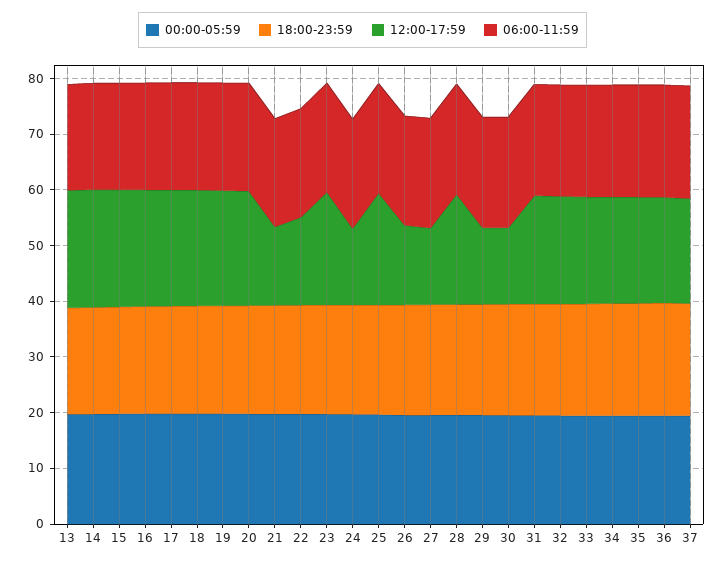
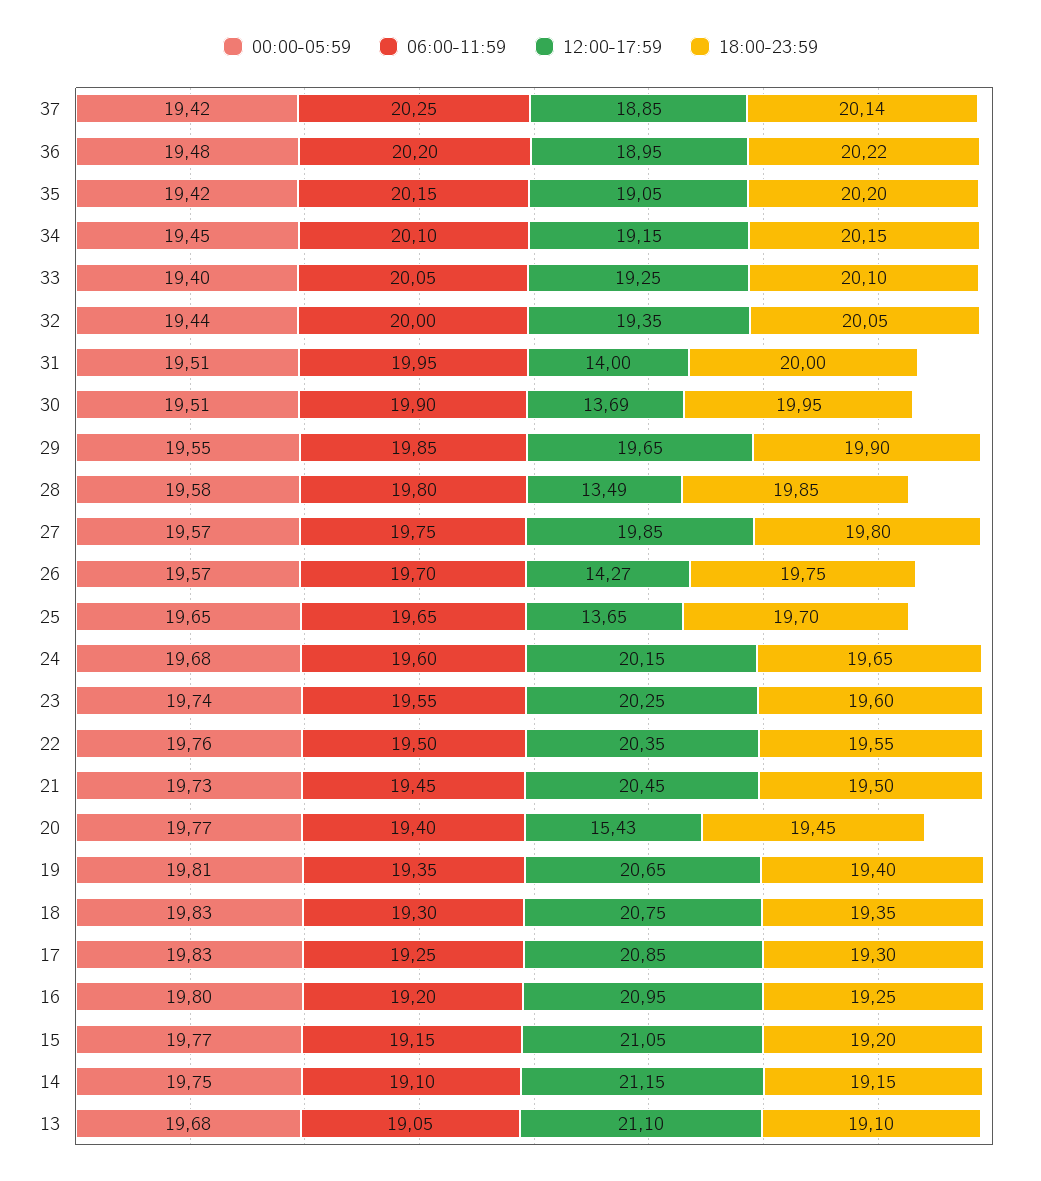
  {
    "00:00-05:59": {
      "13": 19.68,
      "14": 19.75,
      "15": 19.77,
      "16": 19.8,
      "17": 19.83,
      "18": 19.83,
      "19": 19.81,
      "20": 19.77,
      "21": 19.73,
      "22": 19.76,
      "23": 19.74,
      "24": 19.68,
      "25": 19.65,
      "26": 19.57,
      "27": 19.57,
      "28": 19.58,
      "29": 19.55,
      "30": 19.51,
      "31": 19.51,
      "32": 19.44,
      "33": 19.4,
      "34": 19.45,
      "35": 19.42,
      "36": 19.48,
      "37": 19.42
    },
    "18:00-23:59": {
      "13": 19.1,
      "14": 19.15,
      "15": 19.2,
      "16": 19.25,
      "17": 19.3,
      "18": 19.35,
      "19": 19.4,
      "20": 19.45,
      "21": 19.5,
      "22": 19.55,
      "23": 19.6,
      "24": 19.65,
      "25": 19.7,
      "26": 19.75,
      "27": 19.8,
      "28": 19.85,
      "29": 19.9,
      "30": 19.95,
      "31": 20,
      "32": 20.05,
      "33": 20.1,
      "34": 20.15,
      "35": 20.2,
      "36": 20.22,
      "37": 20.14
    },
    "12:00-17:59": {
      "13": 21.1,
      "14": 21.15,
      "15": 21.05,
      "16": 20.95,
      "17": 20.85,
      "18": 20.75,
      "19": 20.65,
-     "20": 20,
+     "20": 15.43,
-     "21": 14,
+     "21": 20.45,
-     "22": 16,
+     "22": 20.35,
      "23": 20.25,
-     "24": 14,
+     "24": 20.15,
-     "25": 20,
+     "25": 13.65,
      "26": 14.27,
-     "27": 14,
+     "27": 19.85,
-     "28": 20,
+     "28": 13.49,
-     "29": 14,
+     "29": 19.65,
      "30": 13.69,
-     "31": 20,
+     "31": 14,
      "32": 19.35,
      "33": 19.25,
      "34": 19.15,
      "35": 19.05,
      "36": 18.95,
      "37": 18.85
    },
    "06:00-11:59": {
      "13": 19.05,
      "14": 19.1,
      "15": 19.15,
      "16": 19.2,
      "17": 19.25,
      "18": 19.3,
      "19": 19.35,
      "20": 19.4,
      "21": 19.45,
      "22": 19.5,
      "23": 19.55,
      "24": 19.6,
      "25": 19.65,
      "26": 19.7,
      "27": 19.75,
      "28": 19.8,
      "29": 19.85,
      "30": 19.9,
      "31": 19.95,
      "32": 20,
      "33": 20.05,
      "34": 20.1,
      "35": 20.15,
      "36": 20.2,
      "37": 20.25
    }
  }

